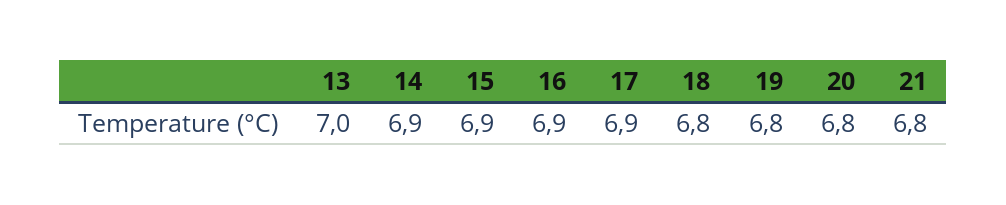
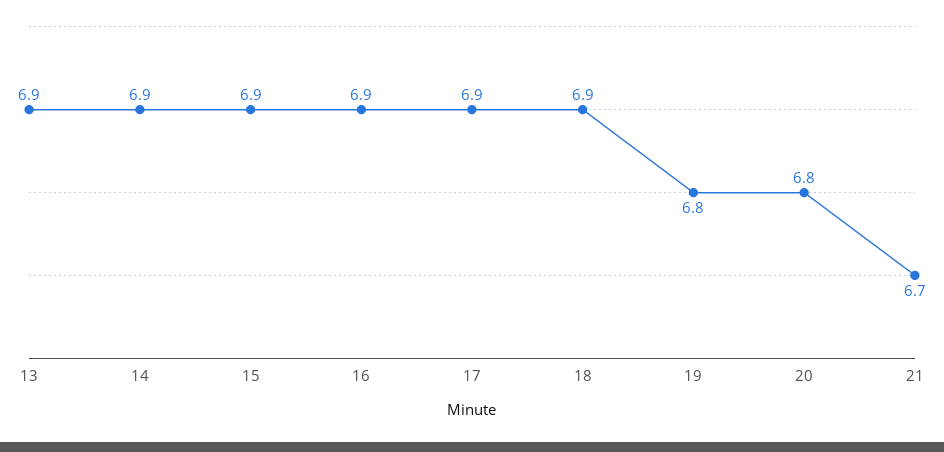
  {
-   "13": 7,
+   "13": 6.9,
    "14": 6.9,
    "15": 6.9,
    "16": 6.9,
    "17": 6.9,
-   "18": 6.8,
+   "18": 6.9,
    "19": 6.8,
    "20": 6.8,
-   "21": 6.8
+   "21": 6.7
  }

